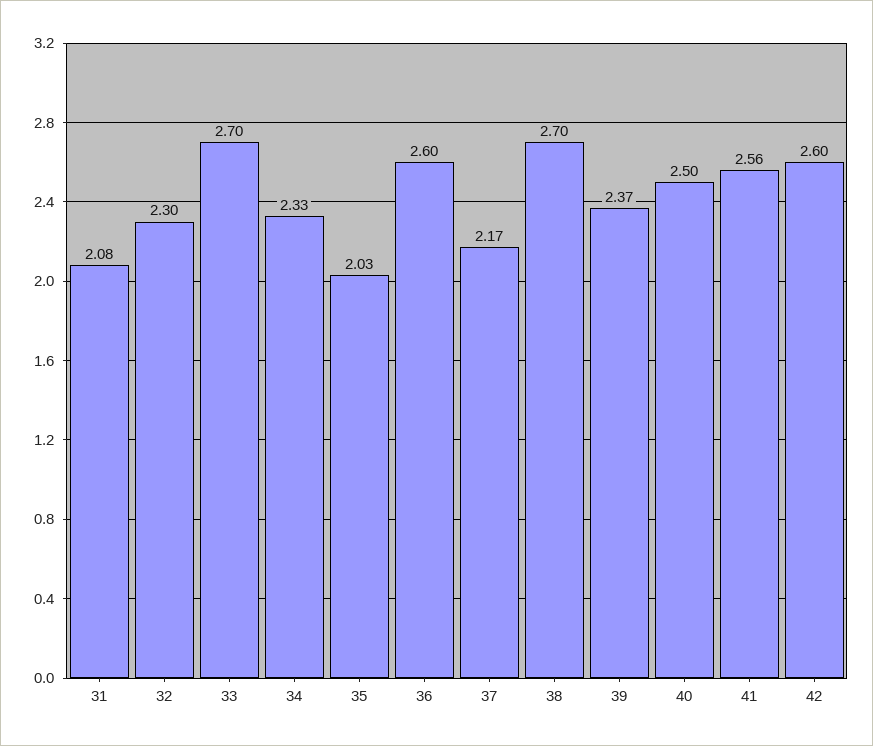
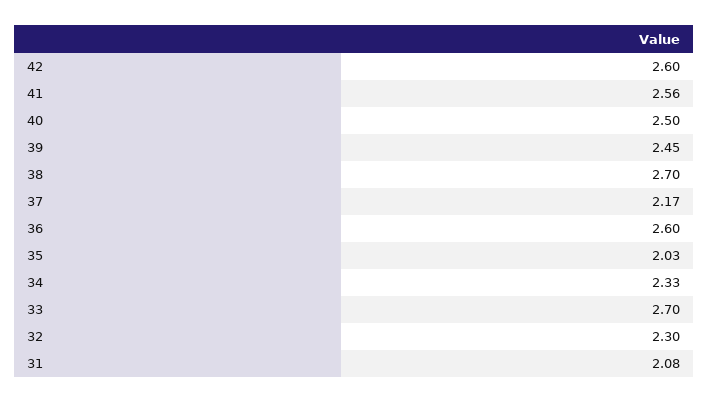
  {
    "31": 2.08,
    "32": 2.3,
    "33": 2.7,
    "34": 2.33,
    "35": 2.03,
    "36": 2.6,
    "37": 2.17,
    "38": 2.7,
-   "39": 2.37,
+   "39": 2.45,
    "40": 2.5,
    "41": 2.56,
    "42": 2.6
  }

